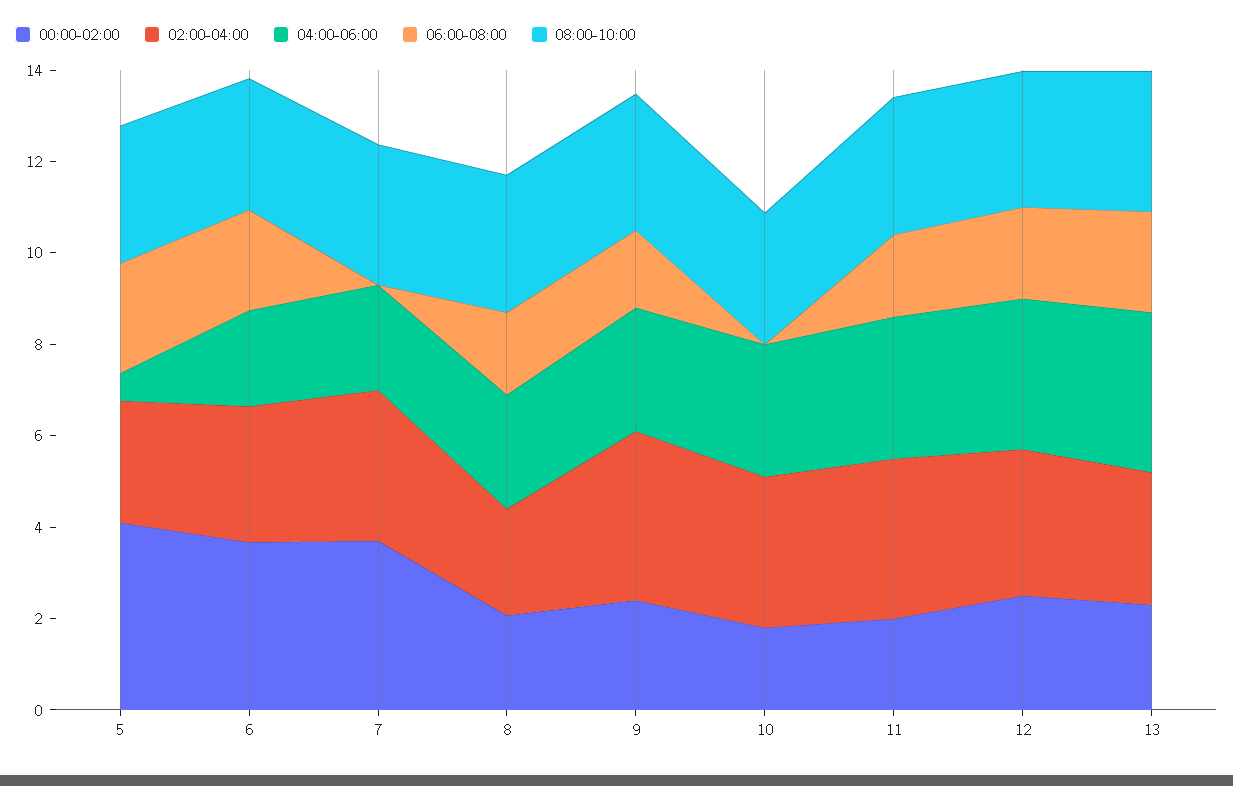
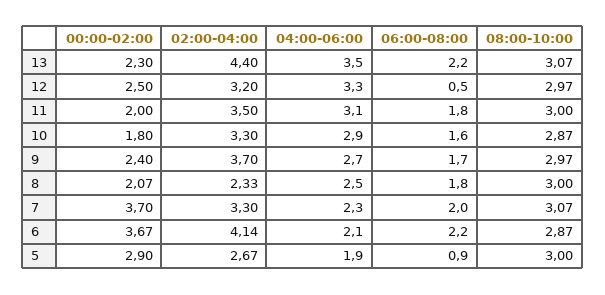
  {
    "00:00-02:00": {
-     "5": 4,
+     "5": 2.9,
      "6": 3.67,
      "7": 3.7,
      "8": 2.07,
      "9": 2.4,
      "10": 1.8,
      "11": 2,
      "12": 2.5,
      "13": 2.3
    },
    "02:00-04:00": {
      "5": 2.67,
-     "6": 3,
+     "6": 4.14,
      "7": 3.3,
      "8": 2.33,
      "9": 3.7,
      "10": 3.3,
      "11": 3.5,
      "12": 3.2,
-     "13": 3
+     "13": 4.4
    },
    "04:00-06:00": {
-     "5": 0.5,
+     "5": 1.9,
      "6": 2.1,
      "7": 2.3,
      "8": 2.5,
      "9": 2.7,
      "10": 2.9,
      "11": 3.1,
      "12": 3.3,
      "13": 3.5
    },
    "06:00-08:00": {
-     "5": 2.5,
+     "5": 0.9,
      "6": 2.2,
-     "7": 0,
+     "7": 2,
      "8": 1.8,
      "9": 1.7,
-     "10": 0,
+     "10": 1.6,
      "11": 1.8,
-     "12": 2,
+     "12": 0.5,
      "13": 2.2
    },
    "08:00-10:00": {
      "5": 3,
      "6": 2.87,
      "7": 3.07,
      "8": 3,
      "9": 2.97,
      "10": 2.87,
      "11": 3,
      "12": 2.97,
      "13": 3.07
    }
  }

